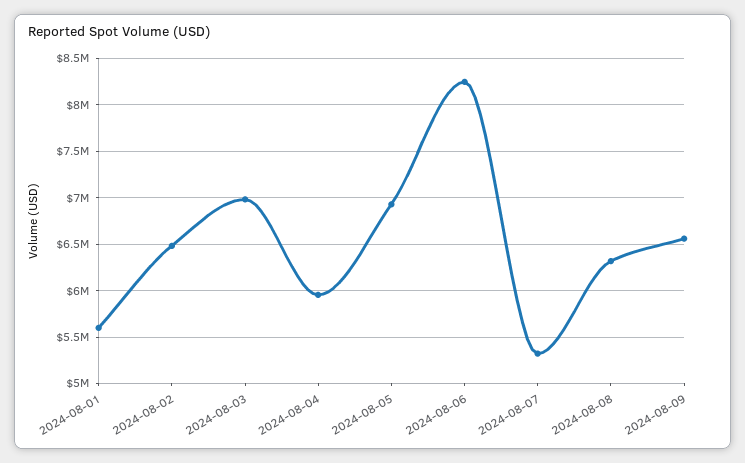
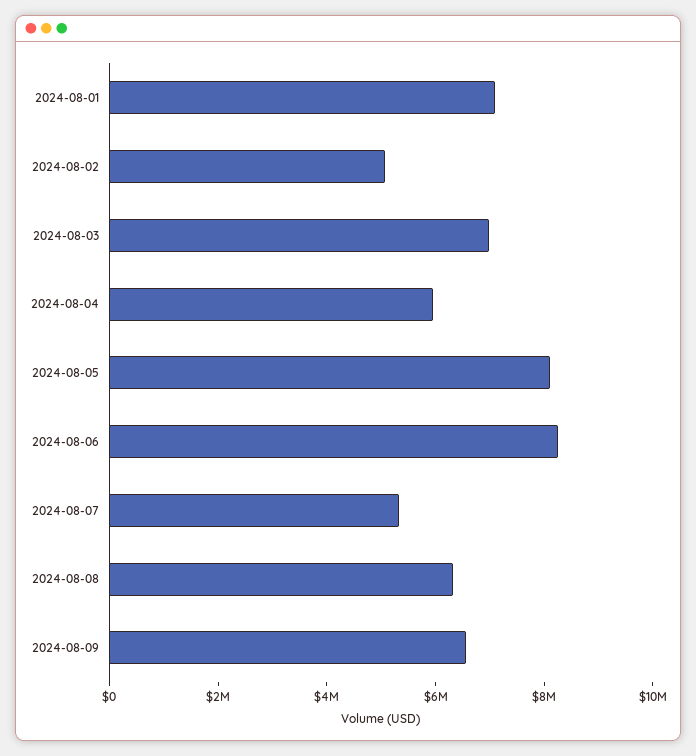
  {
-   "2024-08-01": 5600000,
+   "2024-08-01": 7000000,
-   "2024-08-02": 6500000,
+   "2024-08-02": 5000000,
    "2024-08-03": 7000000,
    "2024-08-04": 6000000,
-   "2024-08-05": 6900000,
+   "2024-08-05": 8000000,
    "2024-08-06": 8200000,
    "2024-08-07": 5300000,
    "2024-08-08": 6300000,
    "2024-08-09": 6600000
  }

